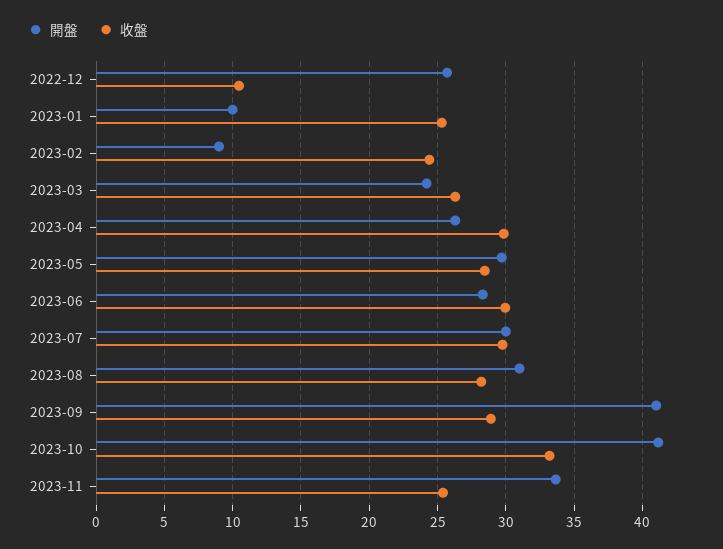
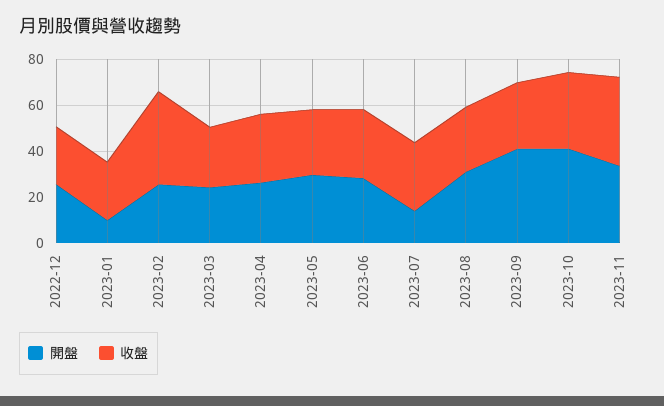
  {
    "開盤": {
      "2022-12": 25.5,
      "2023-01": 10,
-     "2023-02": 9,
+     "2023-02": 25,
      "2023-03": 24,
      "2023-04": 26.5,
      "2023-05": 29.5,
      "2023-06": 28.5,
-     "2023-07": 30,
+     "2023-07": 15,
      "2023-08": 31,
      "2023-09": 41,
      "2023-10": 41,
      "2023-11": 33.5
    },
    "收盤": {
-     "2022-12": 10.5,
+     "2022-12": 25,
      "2023-01": 25.5,
-     "2023-02": 24.5,
+     "2023-02": 40,
      "2023-03": 26.5,
      "2023-04": 30,
      "2023-05": 28.5,
      "2023-06": 30,
      "2023-07": 30,
      "2023-08": 28,
      "2023-09": 29,
      "2023-10": 33,
-     "2023-11": 25.5
+     "2023-11": 40
    }
  }

